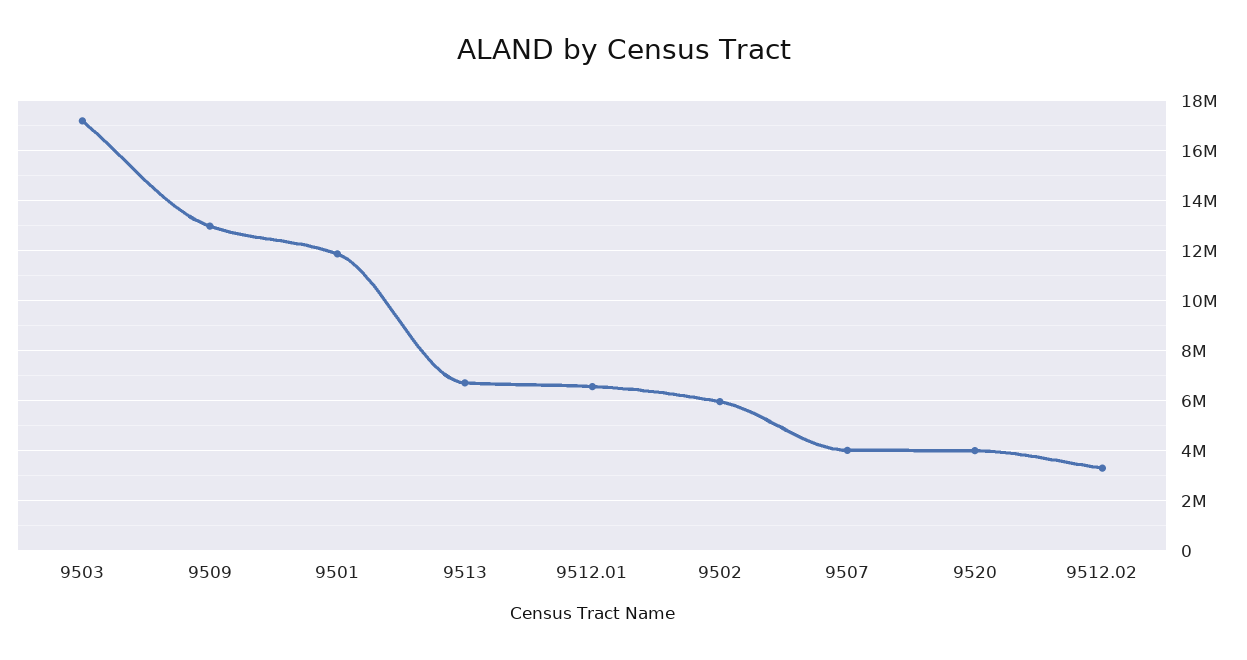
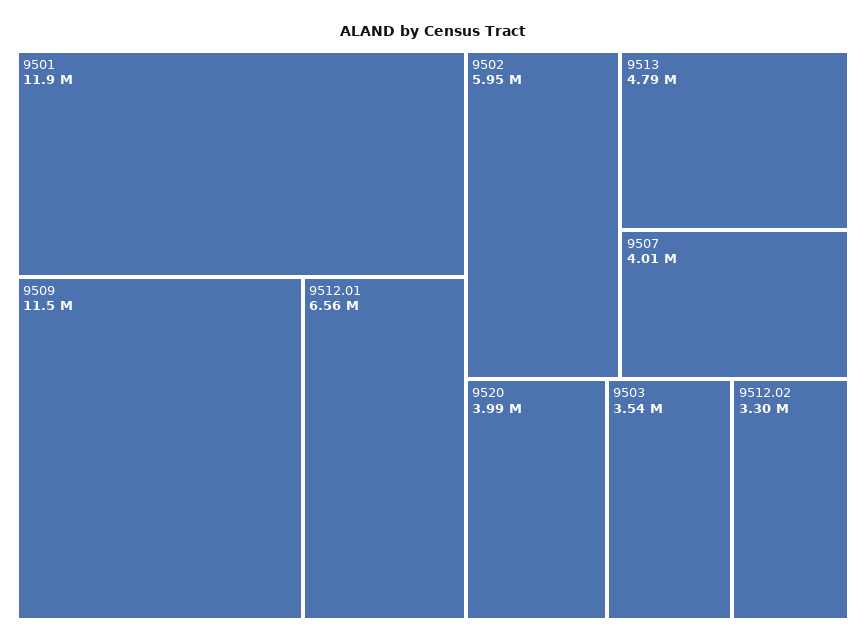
  {
-   "9503": 17250000,
+   "9503": 3540000,
-   "9509": 13000000,
+   "9509": 11500000,
    "9501": 11900000,
-   "9513": 6750000,
+   "9513": 4790000,
    "9512.01": 6560000,
    "9502": 5950000,
    "9507": 4010000,
    "9520": 3990000,
    "9512.02": 3300000
  }

